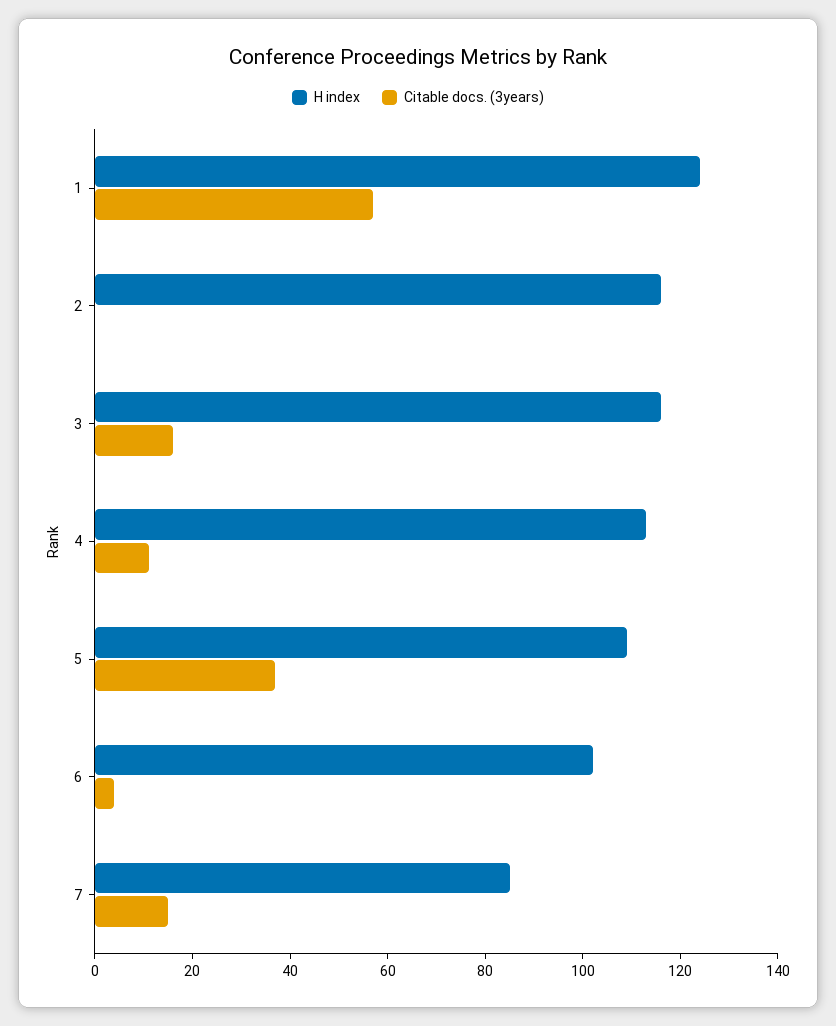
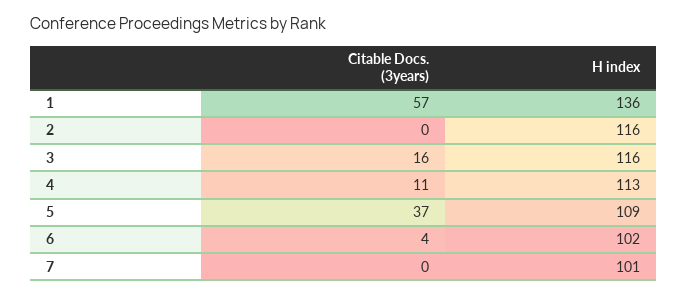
  {
    "H index": {
-     "1": 125,
+     "1": 136,
      "2": 116,
      "3": 116,
      "4": 113,
      "5": 109,
      "6": 102,
-     "7": 85
+     "7": 101
    },
    "Citable docs. (3years)": {
      "1": 57,
      "2": 0,
      "3": 16,
      "4": 11,
      "5": 37,
      "6": 4,
-     "7": 15
+     "7": 0
    }
  }

